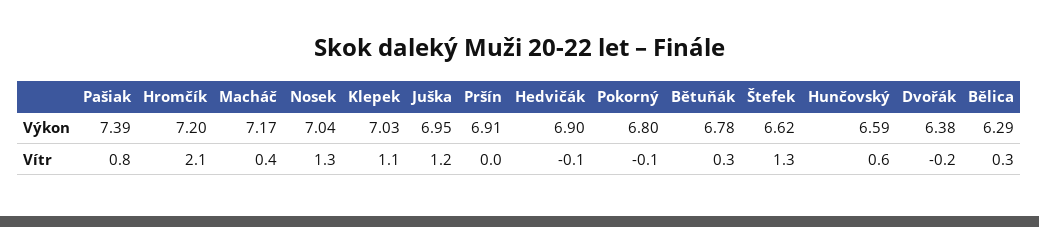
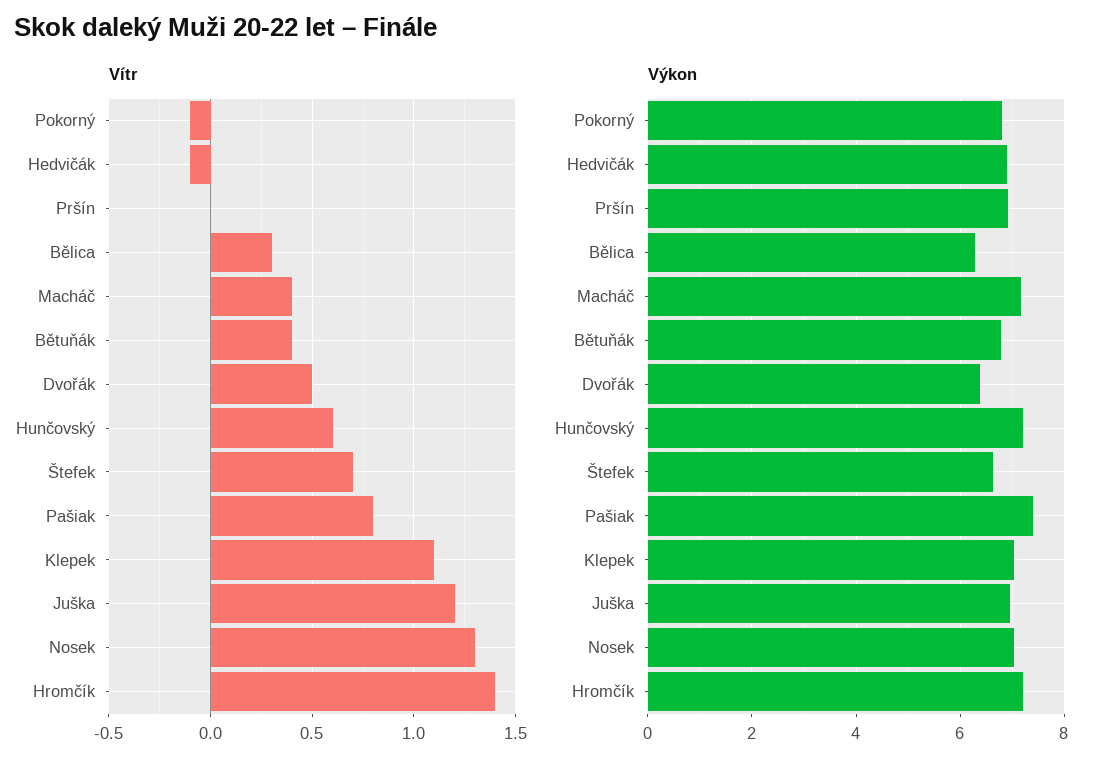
  {
    "Výkon": {
      "Pašiak": 7.39,
      "Hromčík": 7.2,
      "Macháč": 7.17,
      "Nosek": 7.04,
      "Klepek": 7.03,
      "Juška": 6.95,
      "Pršín": 6.91,
      "Hedvičák": 6.9,
      "Pokorný": 6.8,
      "Bětuňák": 6.78,
      "Štefek": 6.62,
-     "Hunčovský": 6.59,
+     "Hunčovský": 7.2,
      "Dvořák": 6.38,
      "Bělica": 6.29
    },
    "Vítr": {
      "Pašiak": 0.8,
-     "Hromčík": 2.1,
+     "Hromčík": 1.4,
      "Macháč": 0.4,
      "Nosek": 1.3,
      "Klepek": 1.1,
      "Juška": 1.2,
      "Pršín": 0,
      "Hedvičák": -0.1,
      "Pokorný": -0.1,
-     "Bětuňák": 0.3,
+     "Bětuňák": 0.4,
-     "Štefek": 1.3,
+     "Štefek": 0.7,
      "Hunčovský": 0.6,
-     "Dvořák": -0.2,
+     "Dvořák": 0.5,
      "Bělica": 0.3
    }
  }

